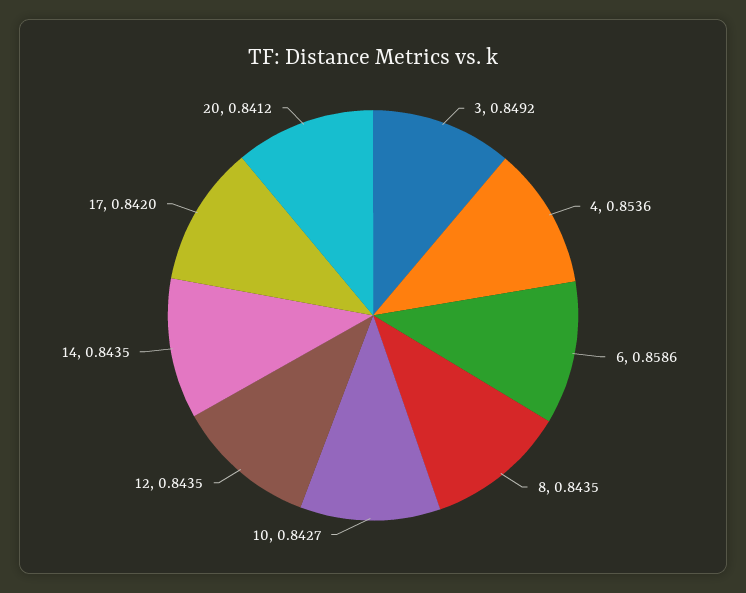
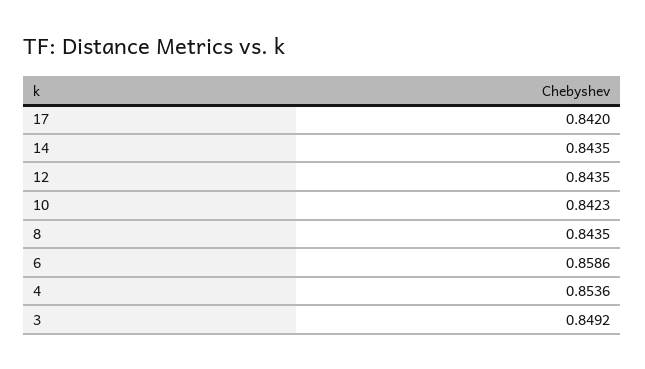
  {
    "3": 0.8492,
    "4": 0.8536,
    "6": 0.8586,
    "8": 0.8435,
-   "10": 0.8427,
+   "10": 0.8423,
    "12": 0.8435,
    "14": 0.8435,
-   "17": 0.842,
+   "17": 0.842
-   "20": 0.8412
  }

